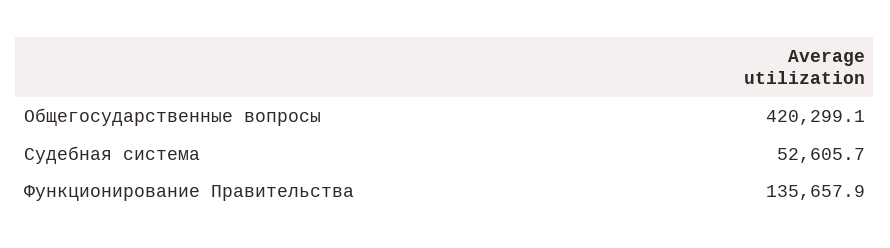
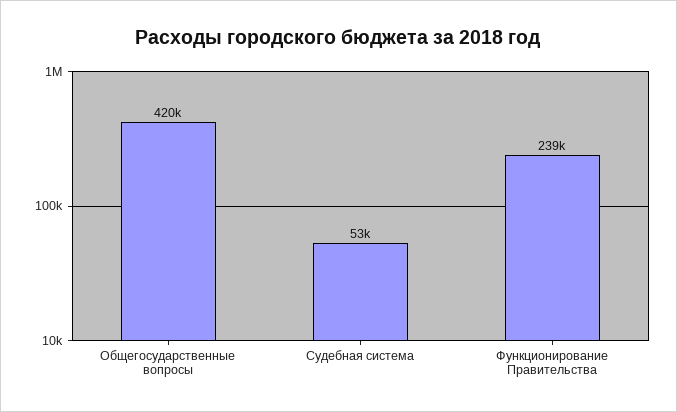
  {
    "Общегосударственные вопросы": 420299.1,
    "Судебная система": 52605.7,
-   "Функционирование Правительства": 135657.9
+   "Функционирование Правительства": 239000
  }

